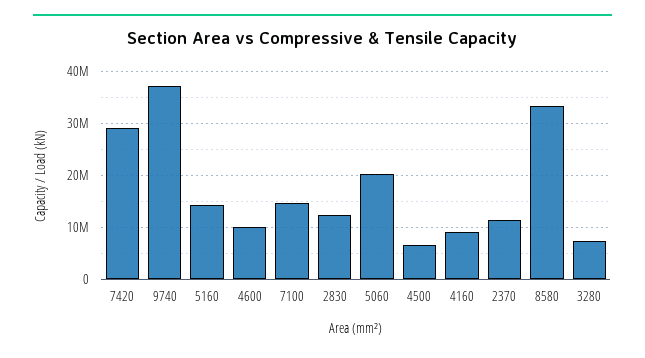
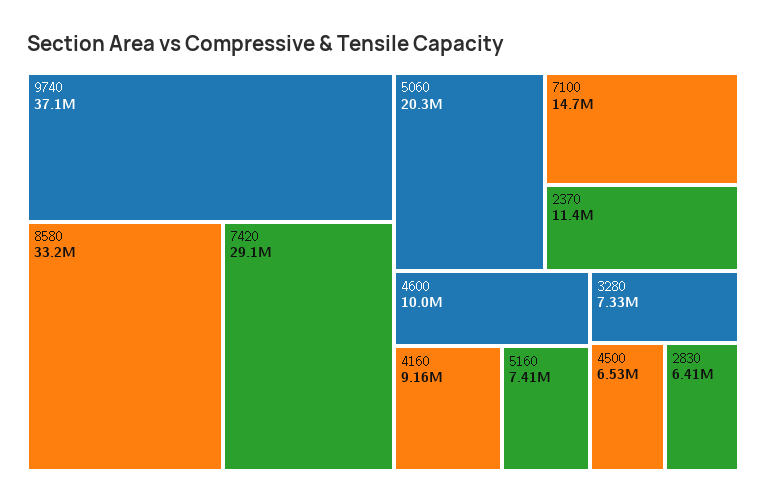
  {
    "7420": 29100000,
    "9740": 37100000,
-   "5160": 14000000,
+   "5160": 7410000,
    "4600": 10000000,
    "7100": 14700000,
-   "2830": 12000000,
+   "2830": 6410000,
    "5060": 20300000,
    "4500": 6530000,
    "4160": 9160000,
    "2370": 11400000,
    "8580": 33200000,
    "3280": 7330000
  }

